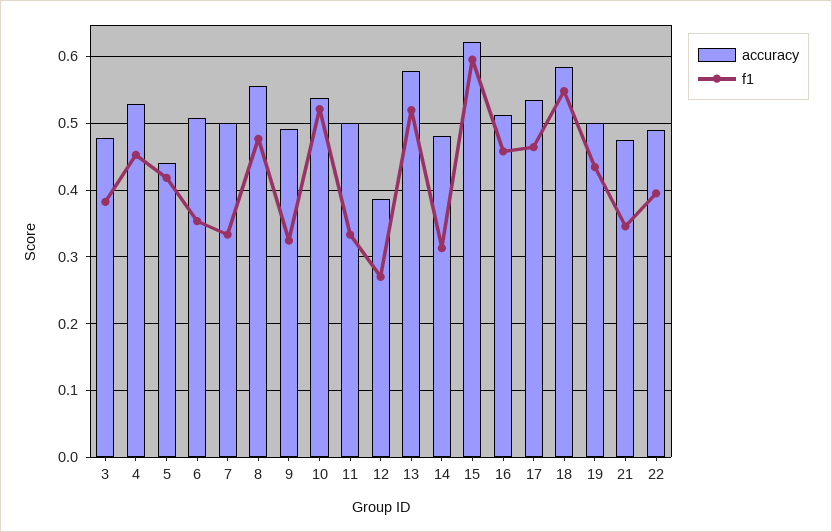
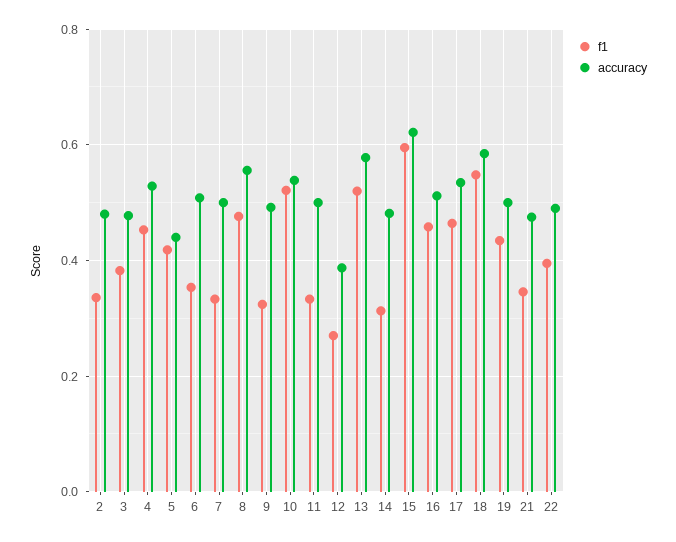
  {
    "accuracy": {
      "3": 0.48,
      "4": 0.53,
      "5": 0.44,
      "6": 0.51,
      "7": 0.5,
      "8": 0.56,
      "9": 0.49,
      "10": 0.54,
      "11": 0.5,
      "12": 0.39,
      "13": 0.58,
      "14": 0.48,
      "15": 0.62,
      "16": 0.51,
      "17": 0.53,
      "18": 0.58,
      "19": 0.5,
      "21": 0.48,
-     "22": 0.49
+     "22": 0.49,
+     "2": 0.48
    },
    "f1": {
      "3": 0.38,
      "4": 0.45,
      "5": 0.42,
      "6": 0.35,
      "7": 0.33,
      "8": 0.48,
      "9": 0.32,
      "10": 0.52,
      "11": 0.33,
      "12": 0.27,
      "13": 0.52,
      "14": 0.31,
      "15": 0.6,
      "16": 0.46,
      "17": 0.46,
      "18": 0.55,
      "19": 0.43,
      "21": 0.35,
-     "22": 0.4
+     "22": 0.4,
+     "2": 0.34
    }
  }

